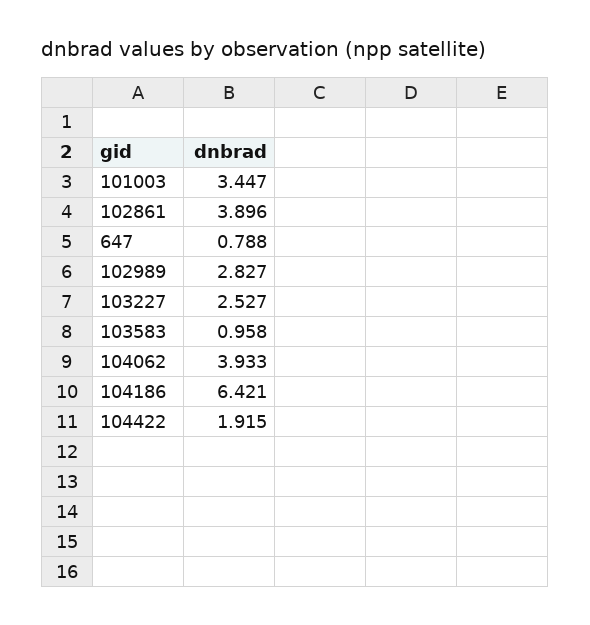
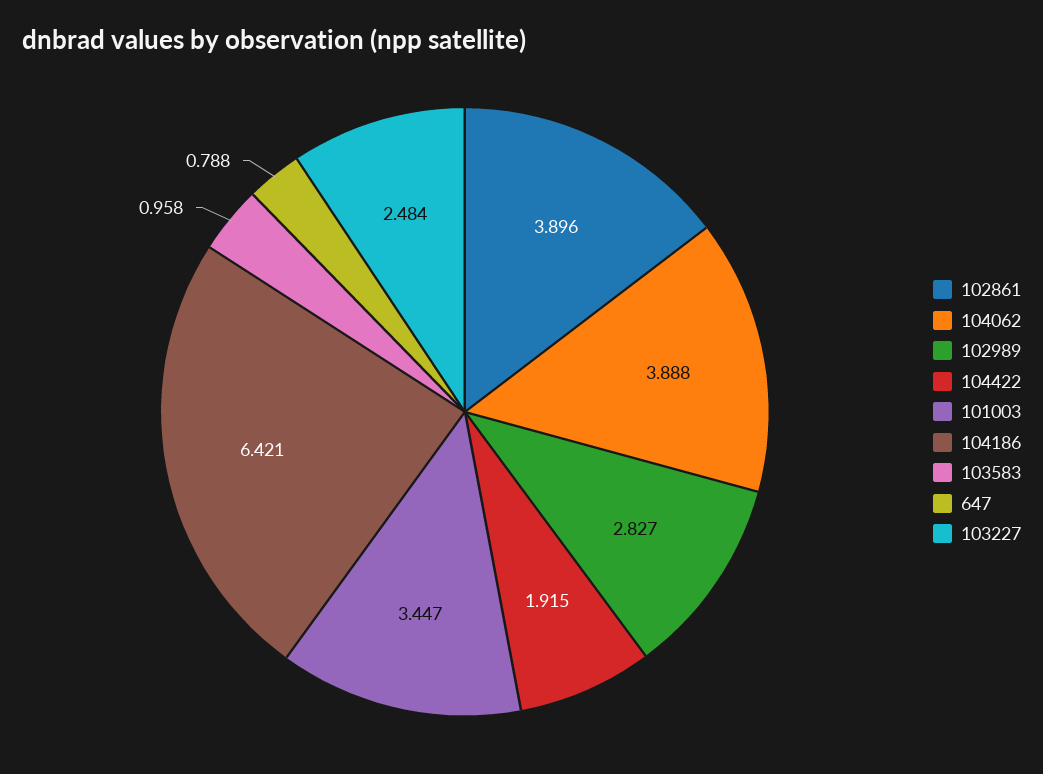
  {
    "101003": 3.447,
    "102861": 3.896,
    "647": 0.788,
    "102989": 2.827,
-   "103227": 2.527,
+   "103227": 2.484,
    "103583": 0.958,
-   "104062": 3.933,
+   "104062": 3.888,
    "104186": 6.421,
    "104422": 1.915
  }

